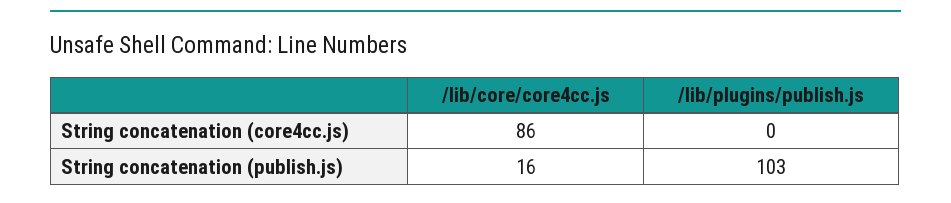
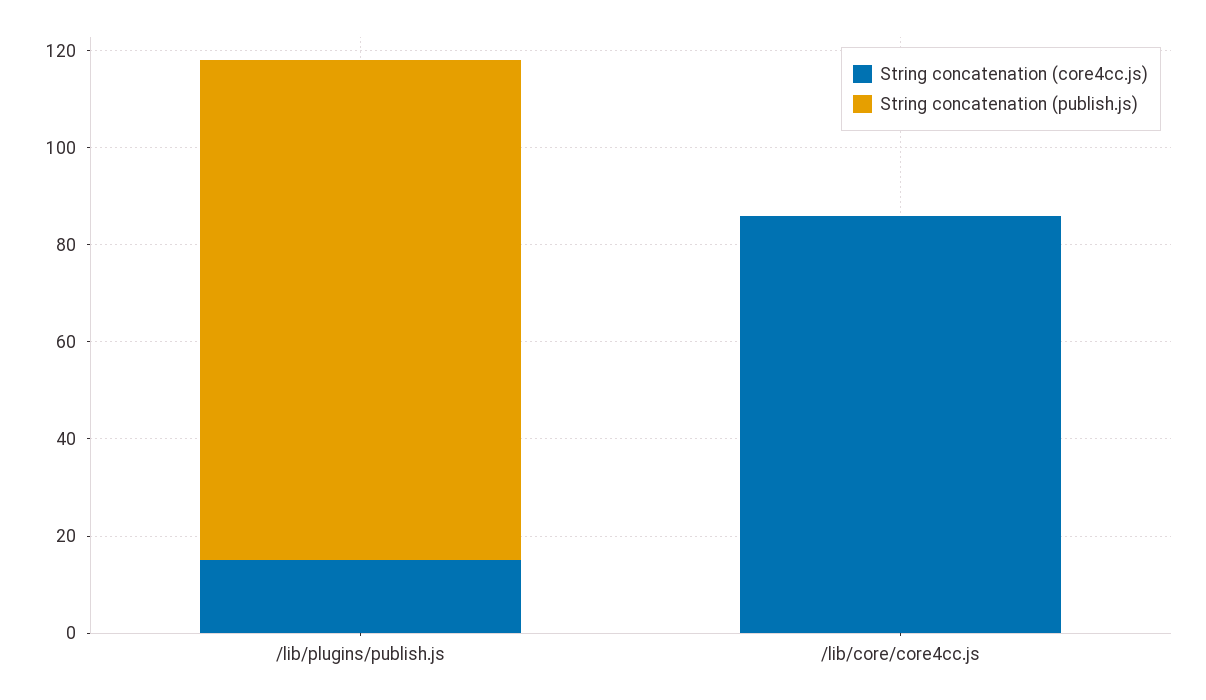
  {
    "String concatenation (core4cc.js)": {
      "/lib/core/core4cc.js": 86,
-     "/lib/plugins/publish.js": 0
+     "/lib/plugins/publish.js": 15
    },
    "String concatenation (publish.js)": {
-     "/lib/core/core4cc.js": 16,
+     "/lib/core/core4cc.js": 0,
      "/lib/plugins/publish.js": 103
    }
  }

